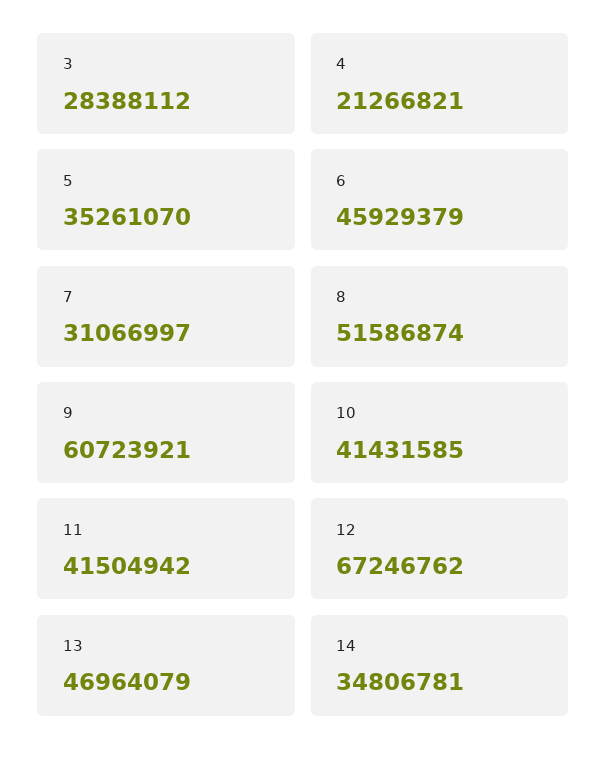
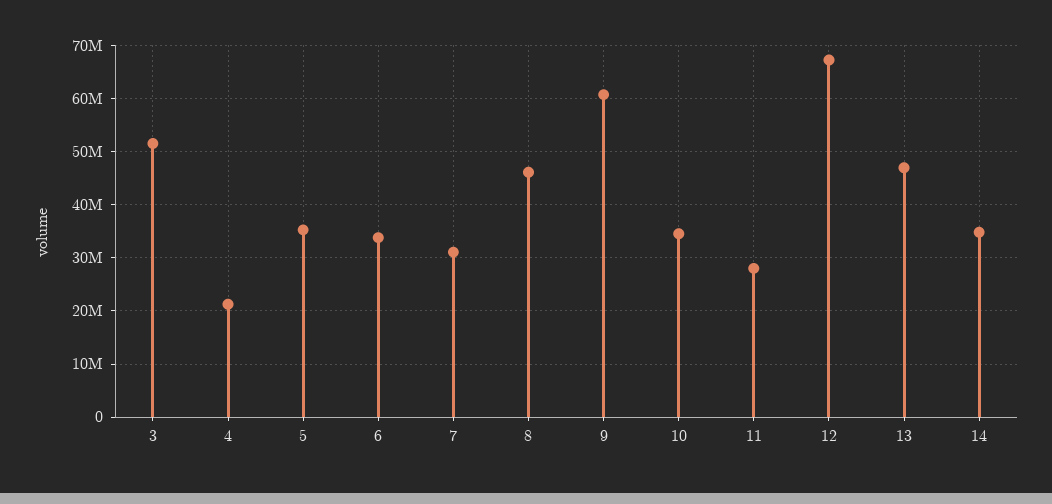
  {
-   "3": 28388112,
+   "3": 52000000,
    "4": 21266821,
    "5": 35261070,
-   "6": 45929379,
+   "6": 34000000,
    "7": 31066997,
-   "8": 51586874,
+   "8": 46000000,
    "9": 60723921,
-   "10": 41431585,
+   "10": 34000000,
-   "11": 41504942,
+   "11": 28000000,
    "12": 67246762,
    "13": 46964079,
    "14": 34806781
  }

